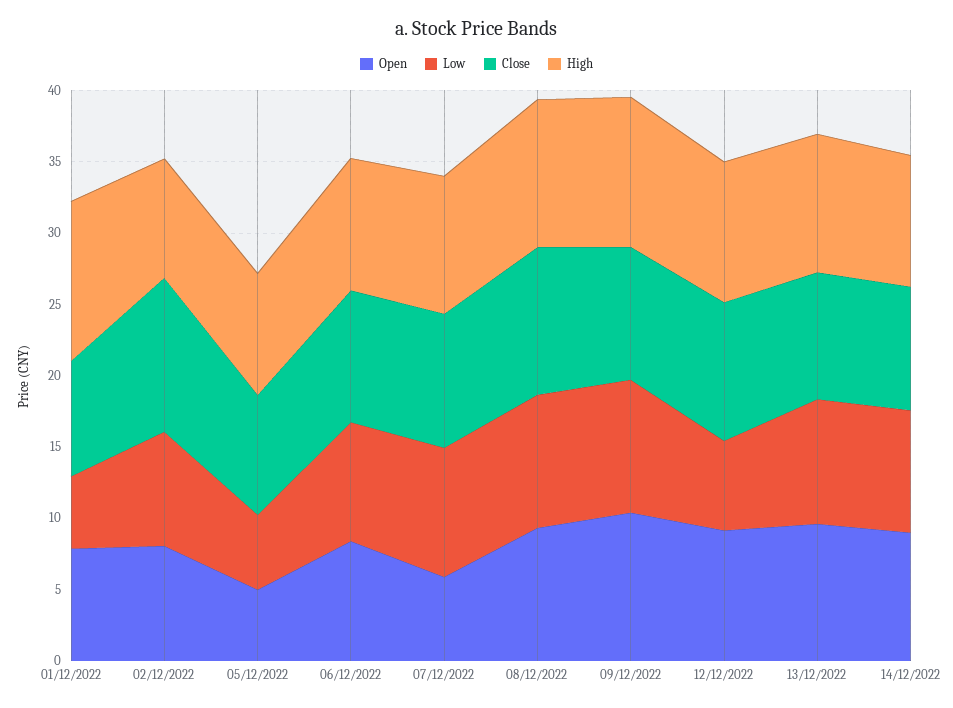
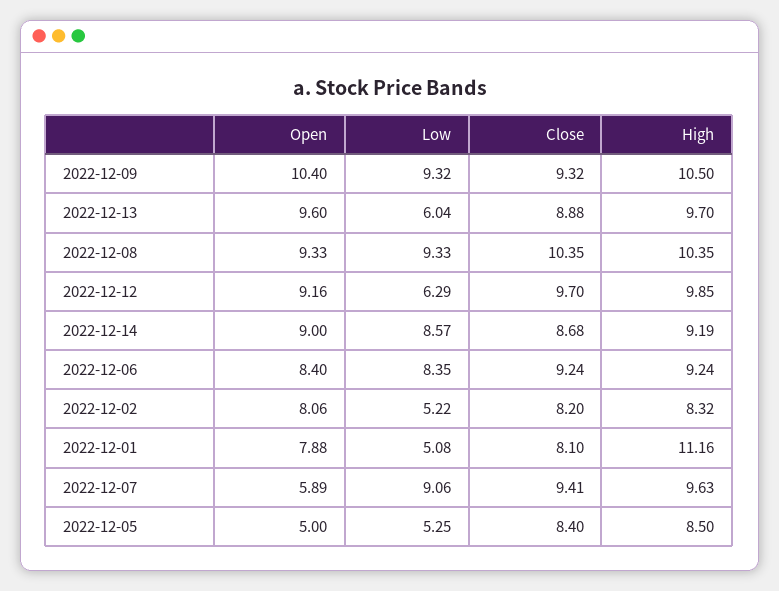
  {
    "Open": {
      "01/12/2022": 7.88,
      "02/12/2022": 8.06,
      "05/12/2022": 5,
      "06/12/2022": 8.4,
      "07/12/2022": 5.89,
      "08/12/2022": 9.33,
      "09/12/2022": 10.4,
      "12/12/2022": 9.16,
      "13/12/2022": 9.6,
      "14/12/2022": 9
    },
    "Low": {
      "01/12/2022": 5.08,
-     "02/12/2022": 8,
+     "02/12/2022": 5.22,
      "05/12/2022": 5.25,
      "06/12/2022": 8.35,
      "07/12/2022": 9.06,
      "08/12/2022": 9.33,
      "09/12/2022": 9.32,
      "12/12/2022": 6.29,
-     "13/12/2022": 9,
+     "13/12/2022": 6.04,
      "14/12/2022": 8.57
    },
    "Close": {
      "01/12/2022": 8.1,
-     "02/12/2022": 11,
+     "02/12/2022": 8.2,
      "05/12/2022": 8.4,
      "06/12/2022": 9.24,
      "07/12/2022": 9.41,
      "08/12/2022": 10.35,
      "09/12/2022": 9.32,
      "12/12/2022": 9.7,
      "13/12/2022": 8.88,
      "14/12/2022": 8.68
    },
    "High": {
      "01/12/2022": 11.16,
      "02/12/2022": 8.32,
      "05/12/2022": 8.5,
      "06/12/2022": 9.24,
      "07/12/2022": 9.63,
      "08/12/2022": 10.35,
      "09/12/2022": 10.5,
      "12/12/2022": 9.85,
      "13/12/2022": 9.7,
      "14/12/2022": 9.19
    }
  }

